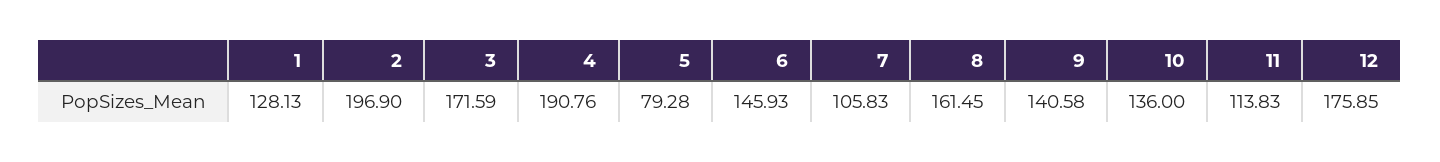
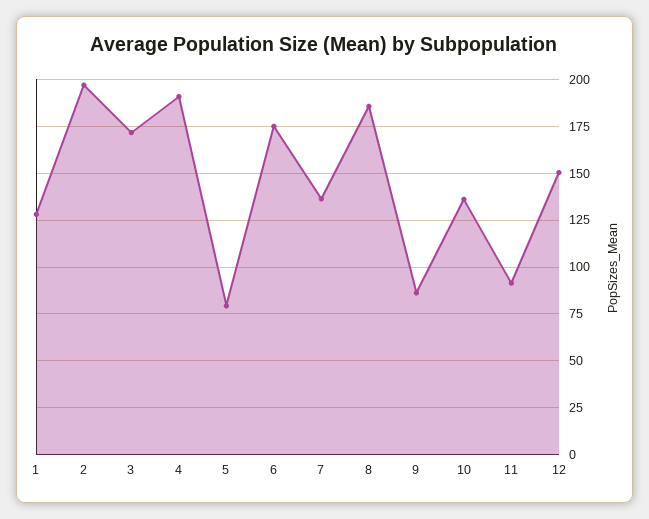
  {
    "1": 128.13,
    "2": 196.9,
    "3": 171.59,
    "4": 190.76,
    "5": 79.28,
-   "6": 145.93,
+   "6": 175,
-   "7": 105.83,
+   "7": 135,
-   "8": 161.45,
+   "8": 185,
-   "9": 140.58,
+   "9": 85,
    "10": 136,
-   "11": 113.83,
+   "11": 90,
-   "12": 175.85
+   "12": 150
  }

